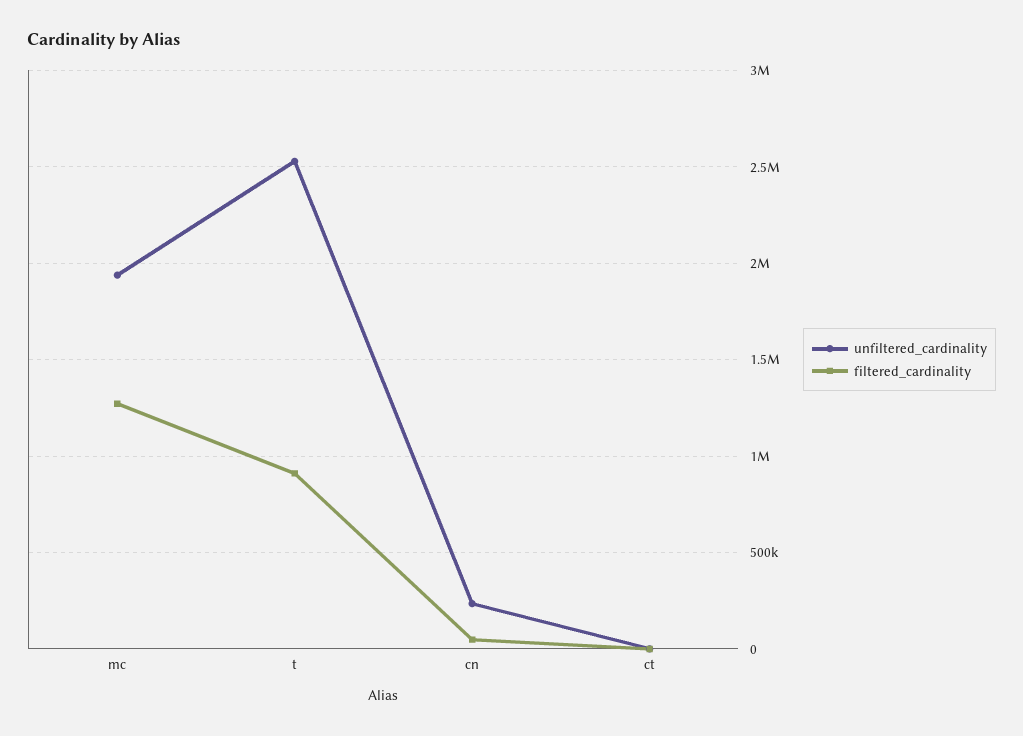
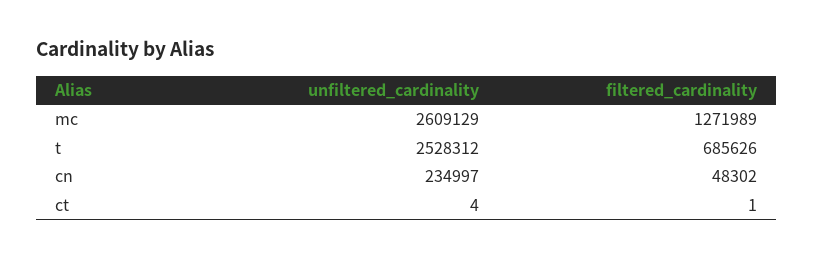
  {
    "unfiltered_cardinality": {
-     "mc": 1950000,
+     "mc": 2609129,
      "t": 2528312,
      "cn": 234997,
      "ct": 4
    },
    "filtered_cardinality": {
      "mc": 1271989,
-     "t": 900000,
+     "t": 685626,
      "cn": 48302,
      "ct": 1
    }
  }

